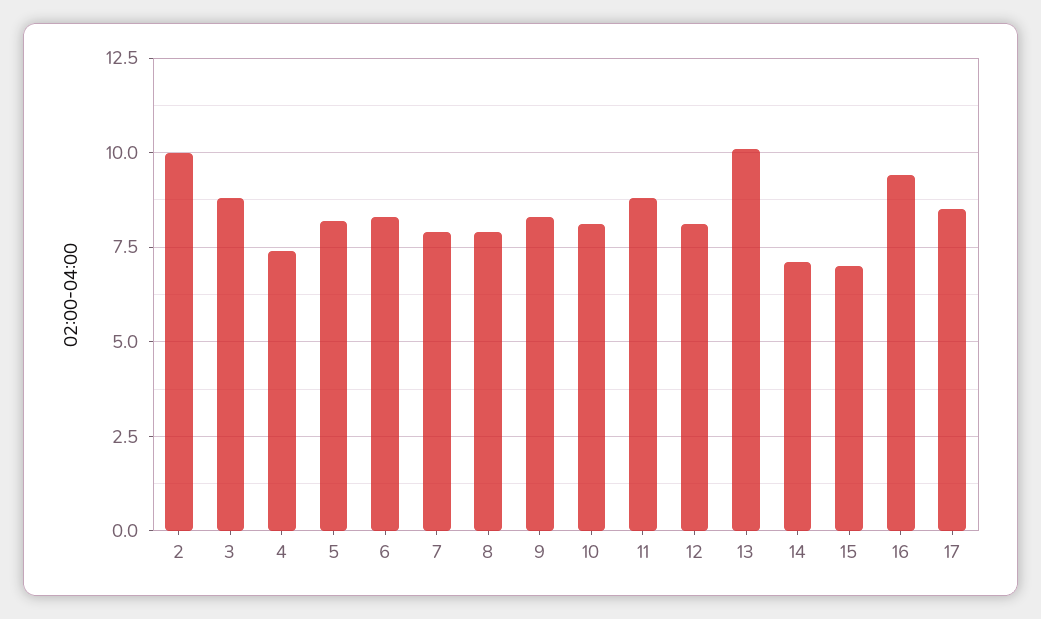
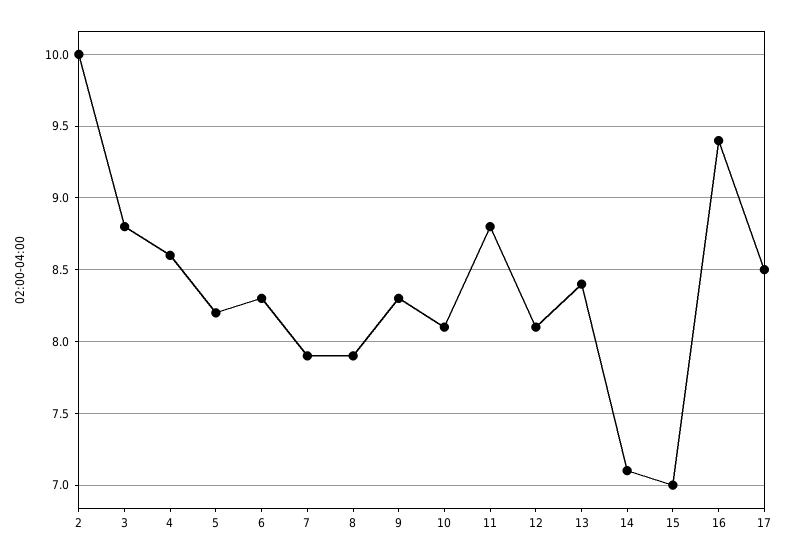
  {
    "2": 10,
    "3": 8.8,
-   "4": 7.5,
+   "4": 8.6,
    "5": 8.2,
    "6": 8.3,
    "7": 7.9,
    "8": 7.9,
    "9": 8.3,
    "10": 8.1,
    "11": 8.8,
    "12": 8.1,
-   "13": 10,
+   "13": 8.4,
    "14": 7.1,
    "15": 7,
    "16": 9.4,
    "17": 8.5
  }

